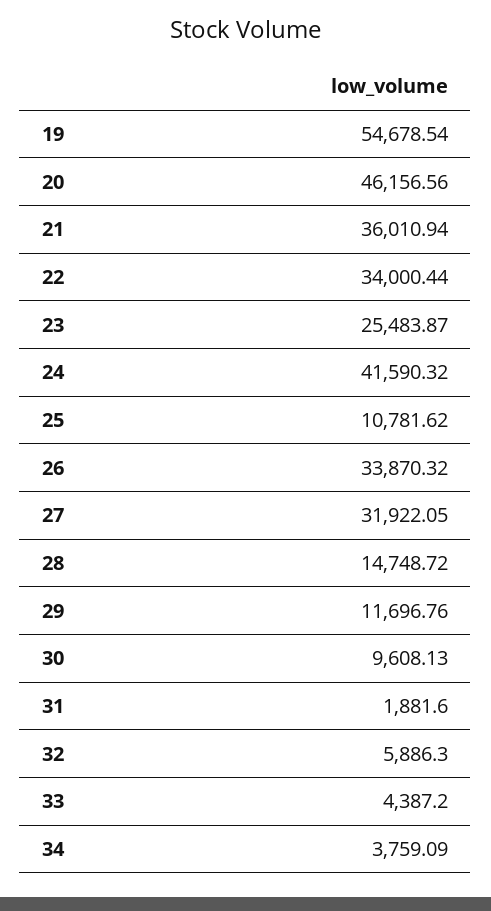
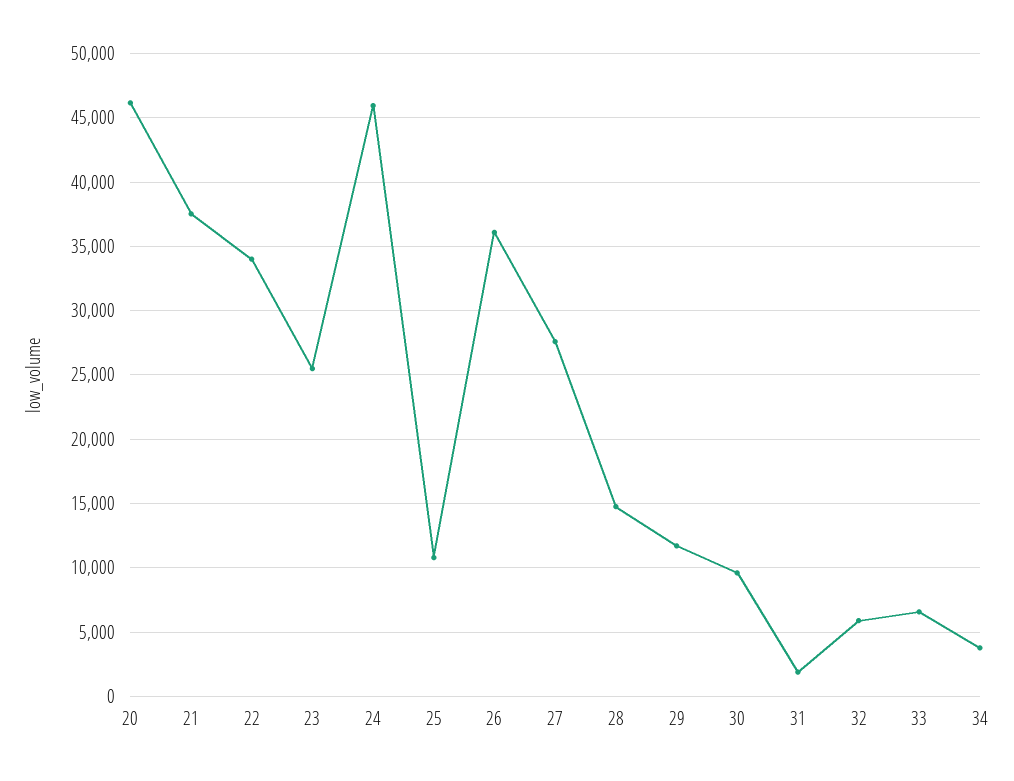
  {
-   "19": 54678.54,
    "20": 46156.56,
-   "21": 36010.94,
+   "21": 37500,
    "22": 34000.44,
    "23": 25483.87,
-   "24": 41590.32,
+   "24": 46000,
    "25": 10781.62,
-   "26": 33870.32,
+   "26": 36000,
-   "27": 31922.05,
+   "27": 27500,
    "28": 14748.72,
    "29": 11696.76,
    "30": 9608.13,
    "31": 1881.6,
    "32": 5886.3,
-   "33": 4387.2,
+   "33": 6500,
    "34": 3759.09
  }

